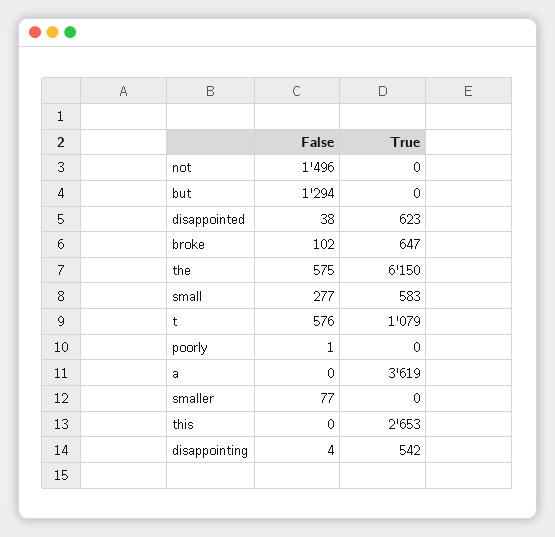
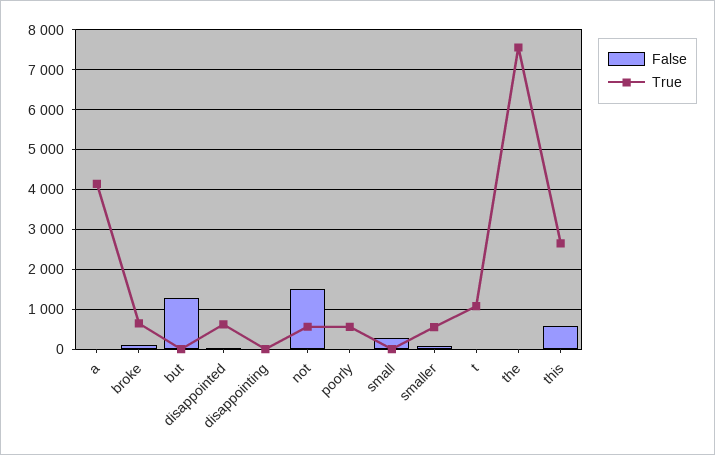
  {
    "False": {
      "not": 1496,
      "but": 1294,
      "disappointed": 38,
      "broke": 102,
-     "the": 575,
+     "the": 0,
      "small": 277,
-     "t": 576,
+     "t": 0,
      "poorly": 1,
      "a": 0,
      "smaller": 77,
-     "this": 0,
+     "this": 600,
      "disappointing": 4
    },
    "True": {
-     "not": 0,
+     "not": 600,
      "but": 0,
      "disappointed": 623,
      "broke": 647,
-     "the": 6150,
+     "the": 7600,
-     "small": 583,
+     "small": 0,
      "t": 1079,
-     "poorly": 0,
+     "poorly": 600,
-     "a": 3619,
+     "a": 4200,
-     "smaller": 0,
+     "smaller": 600,
      "this": 2653,
-     "disappointing": 542
+     "disappointing": 0
    }
  }

